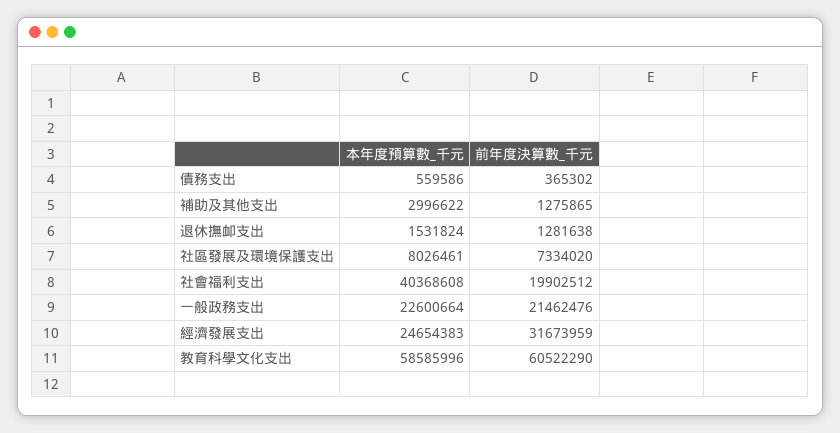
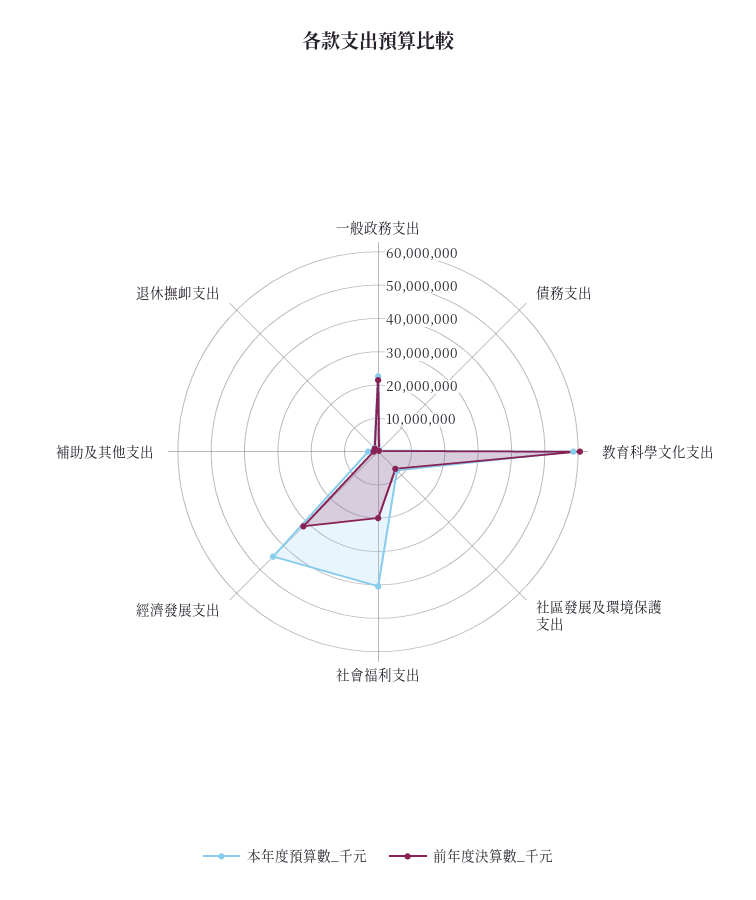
  {
    "本年度預算數_千元": {
      "債務支出": 559586,
      "補助及其他支出": 2996622,
      "退休撫卹支出": 1531824,
      "社區發展及環境保護支出": 8026461,
      "社會福利支出": 40368608,
      "一般政務支出": 22600664,
-     "經濟發展支出": 24654383,
+     "經濟發展支出": 45000000,
      "教育科學文化支出": 58585996
    },
    "前年度決算數_千元": {
      "債務支出": 365302,
      "補助及其他支出": 1275865,
      "退休撫卹支出": 1281638,
      "社區發展及環境保護支出": 7334020,
      "社會福利支出": 19902512,
      "一般政務支出": 21462476,
      "經濟發展支出": 31673959,
      "教育科學文化支出": 60522290
    }
  }

